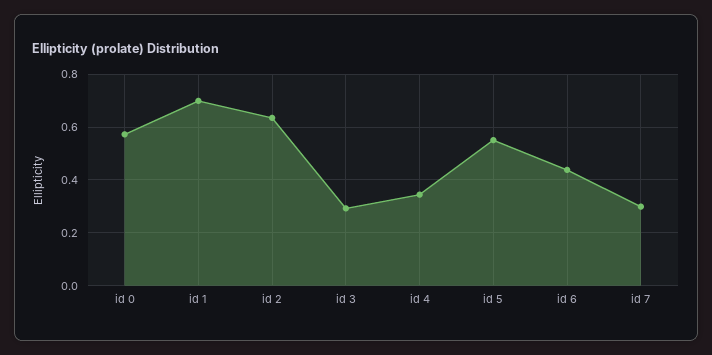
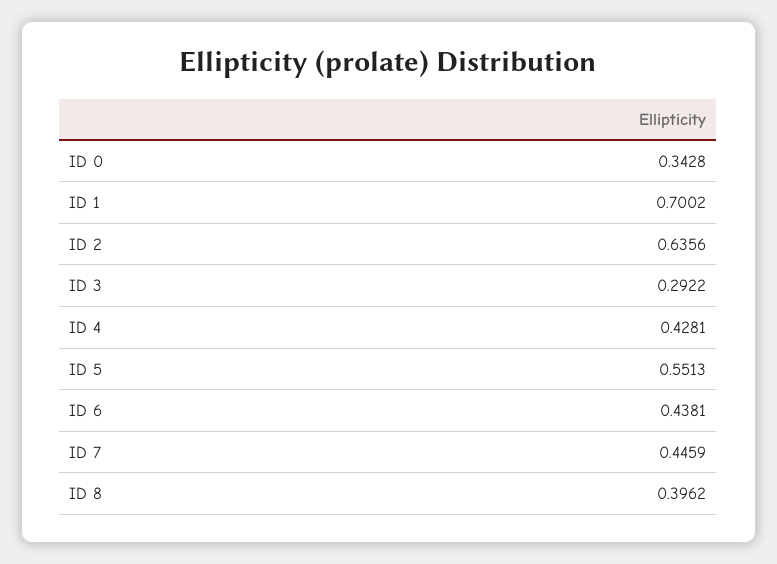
  {
-   "id 0": 0.575,
+   "id 0": 0.3428,
    "id 1": 0.7002,
    "id 2": 0.6356,
    "id 3": 0.2922,
-   "id 4": 0.35,
+   "id 4": 0.4281,
    "id 5": 0.5513,
    "id 6": 0.4381,
-   "id 7": 0.3
+   "id 7": 0.4459,
+   "ID 8": 0.3962
  }

